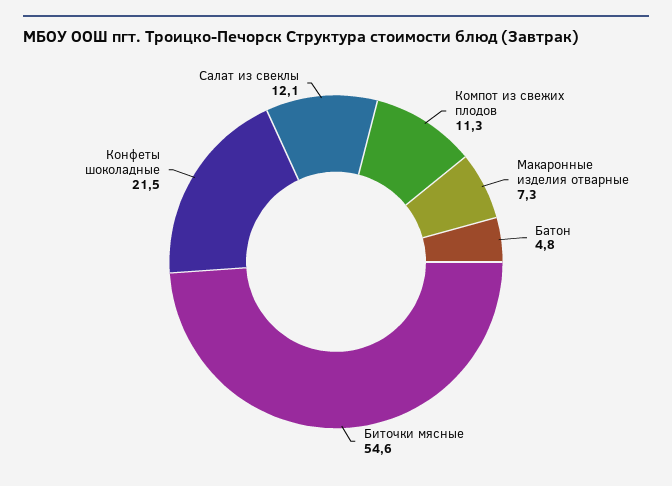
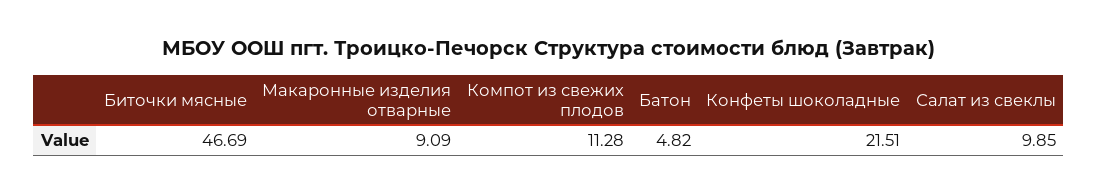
  {
    "Компот из свежих плодов": 11.28,
-   "Макаронные изделия отварные": 7.3,
+   "Макаронные изделия отварные": 9.09,
    "Батон": 4.82,
-   "Биточки мясные": 54.6,
+   "Биточки мясные": 46.69,
    "Конфеты шоколадные": 21.51,
-   "Салат из свеклы": 12.1
+   "Салат из свеклы": 9.85
  }

